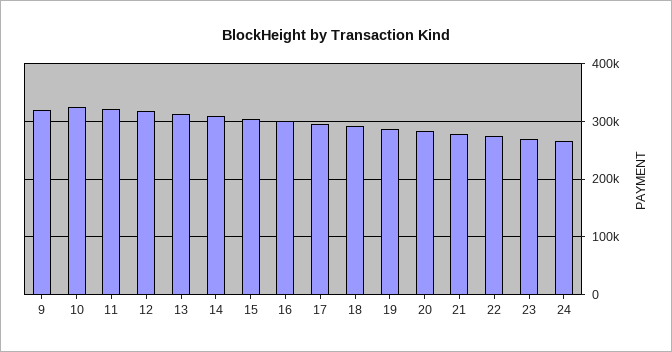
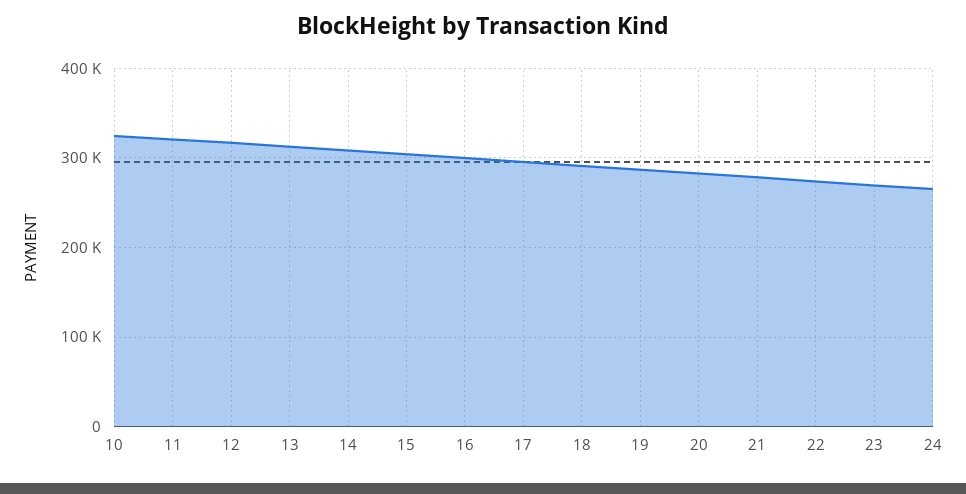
  {
-   "9": 320000,
    "10": 320000,
    "11": 320000,
    "12": 320000,
    "13": 310000,
    "14": 310000,
    "15": 300000,
    "16": 300000,
    "17": 300000,
    "18": 290000,
    "19": 290000,
    "20": 280000,
    "21": 280000,
    "22": 270000,
    "23": 270000,
    "24": 270000
  }

